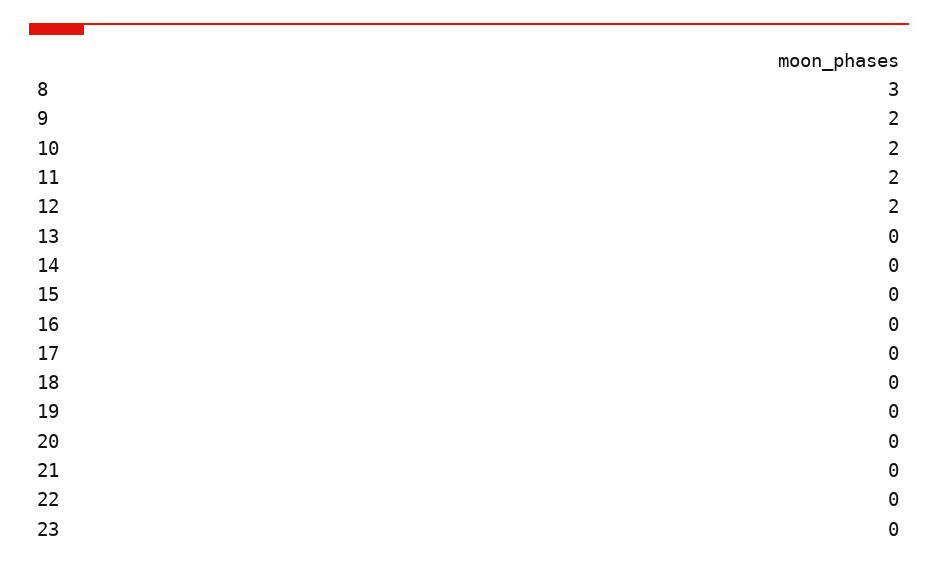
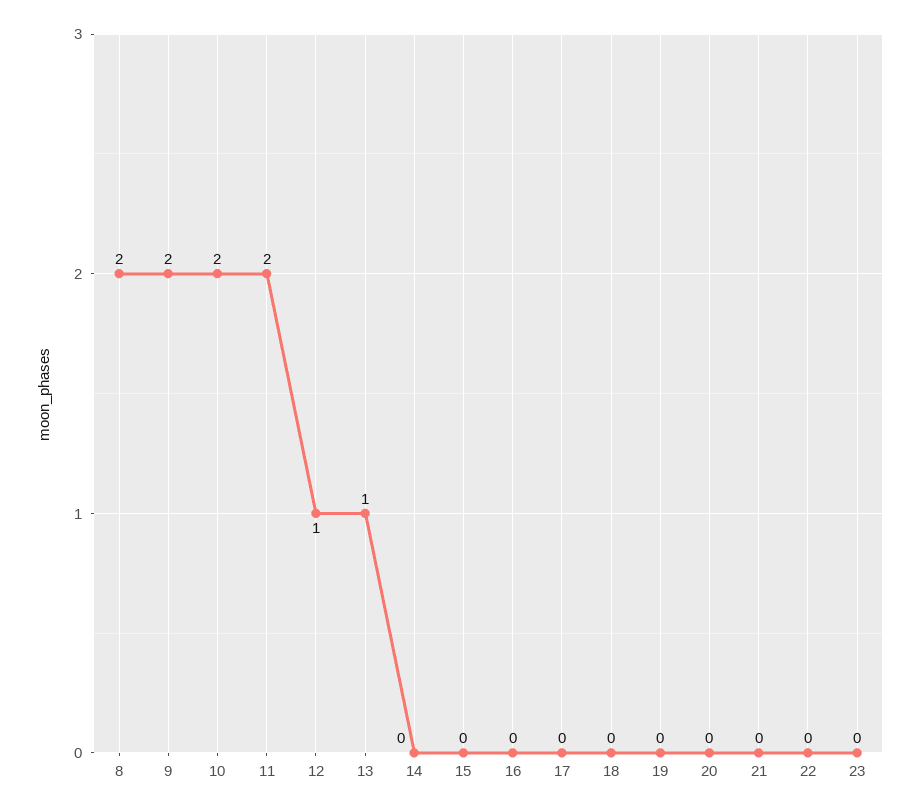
  {
-   "8": 3,
+   "8": 2,
    "9": 2,
    "10": 2,
    "11": 2,
-   "12": 2,
+   "12": 1,
-   "13": 0,
+   "13": 1,
    "14": 0,
    "15": 0,
    "16": 0,
    "17": 0,
    "18": 0,
    "19": 0,
    "20": 0,
    "21": 0,
    "22": 0,
    "23": 0
  }

